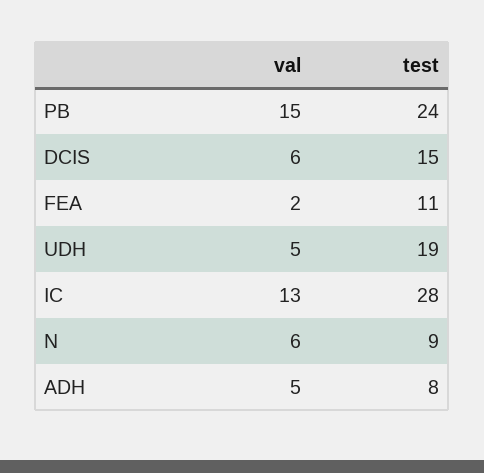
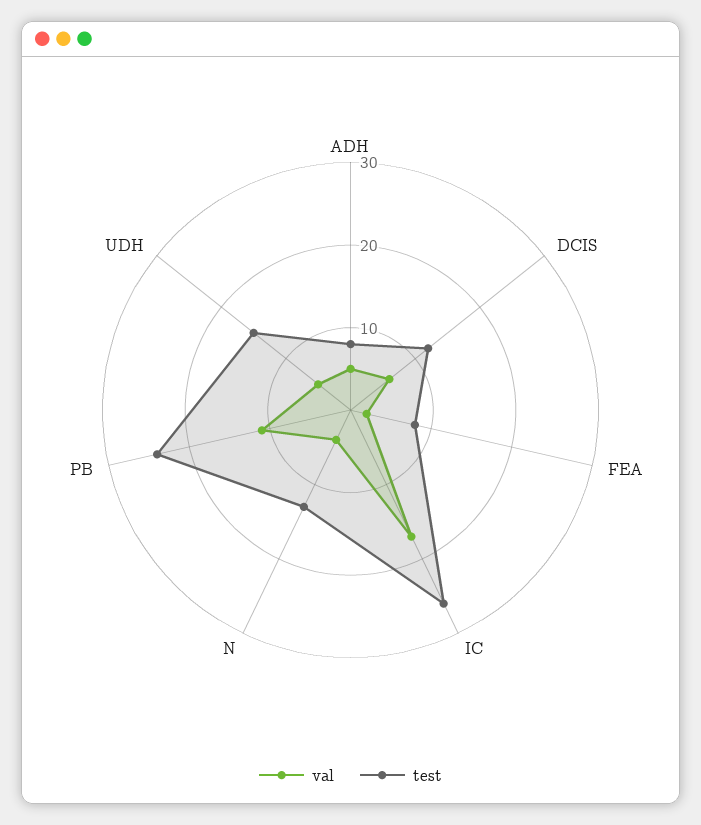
  {
    "val": {
-     "PB": 15,
+     "PB": 11,
      "DCIS": 6,
      "FEA": 2,
      "UDH": 5,
-     "IC": 13,
+     "IC": 17,
-     "N": 6,
+     "N": 4,
      "ADH": 5
    },
    "test": {
      "PB": 24,
-     "DCIS": 15,
+     "DCIS": 12,
-     "FEA": 11,
+     "FEA": 8,
-     "UDH": 19,
+     "UDH": 15,
-     "IC": 28,
+     "IC": 26,
-     "N": 9,
+     "N": 13,
      "ADH": 8
    }
  }

